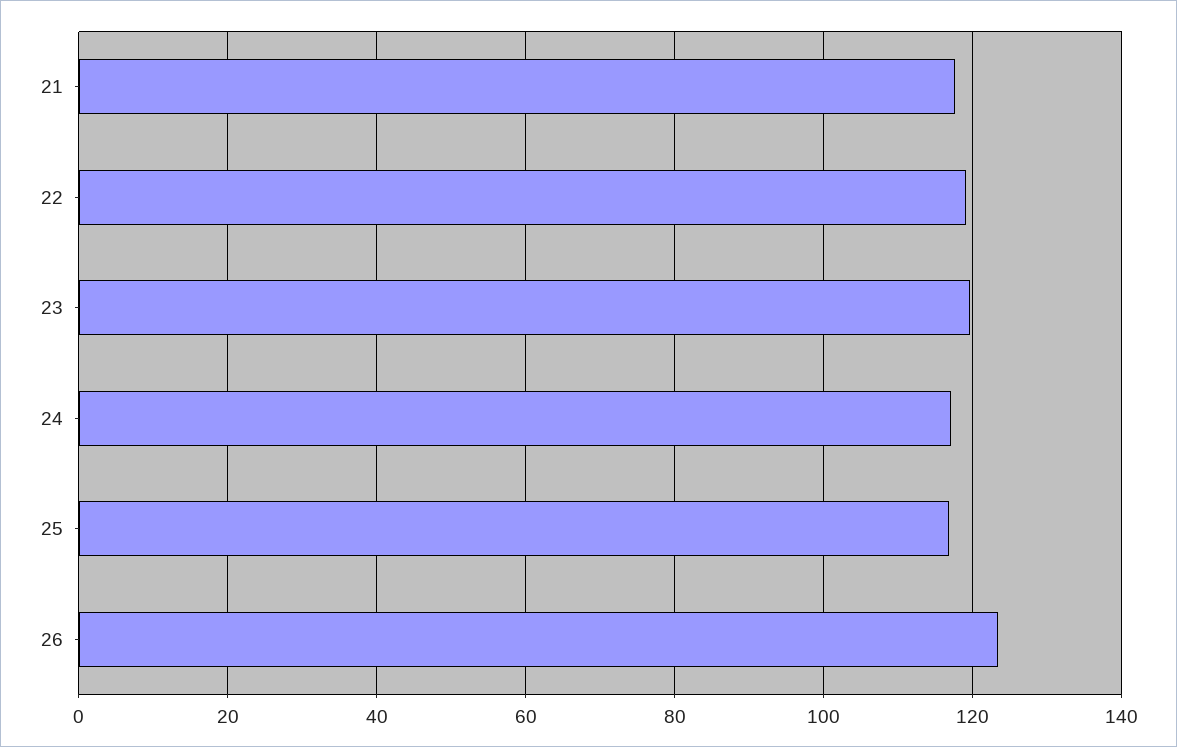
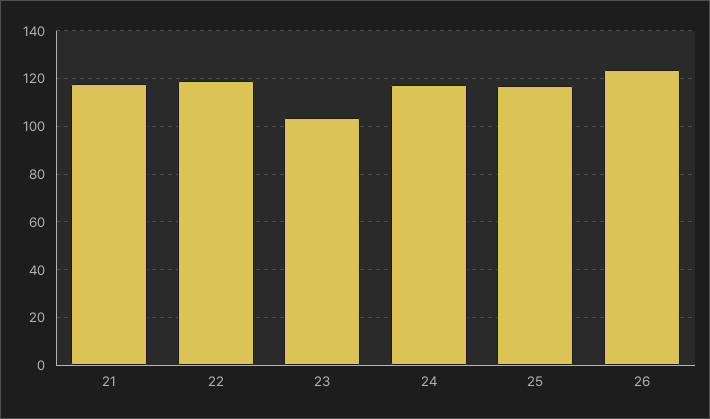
  {
    "21": 118,
    "22": 120,
-   "23": 120,
+   "23": 105,
    "24": 118,
    "25": 116,
    "26": 124
  }

